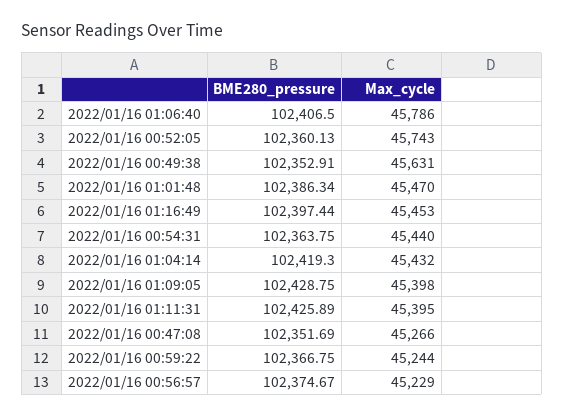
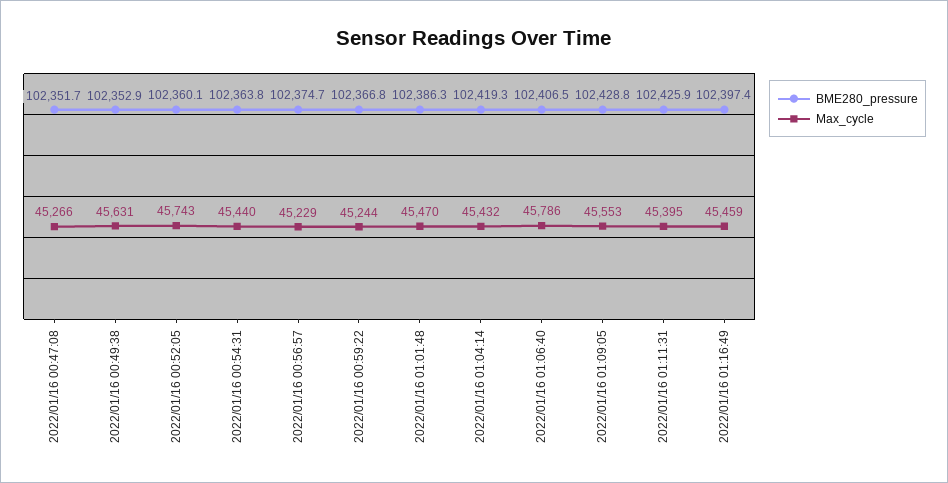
  {
    "BME280_pressure": {
      "2022/01/16 01:06:40": 102406.5,
      "2022/01/16 00:52:05": 102360.13,
      "2022/01/16 00:49:38": 102352.91,
      "2022/01/16 01:01:48": 102386.34,
      "2022/01/16 01:16:49": 102397.44,
      "2022/01/16 00:54:31": 102363.75,
      "2022/01/16 01:04:14": 102419.3,
      "2022/01/16 01:09:05": 102428.75,
      "2022/01/16 01:11:31": 102425.89,
      "2022/01/16 00:47:08": 102351.69,
      "2022/01/16 00:59:22": 102366.75,
      "2022/01/16 00:56:57": 102374.67
    },
    "Max_cycle": {
      "2022/01/16 01:06:40": 45786,
      "2022/01/16 00:52:05": 45743,
      "2022/01/16 00:49:38": 45631,
      "2022/01/16 01:01:48": 45470,
-     "2022/01/16 01:16:49": 45453,
+     "2022/01/16 01:16:49": 45459,
      "2022/01/16 00:54:31": 45440,
      "2022/01/16 01:04:14": 45432,
-     "2022/01/16 01:09:05": 45398,
+     "2022/01/16 01:09:05": 45553,
      "2022/01/16 01:11:31": 45395,
      "2022/01/16 00:47:08": 45266,
      "2022/01/16 00:59:22": 45244,
      "2022/01/16 00:56:57": 45229
    }
  }

